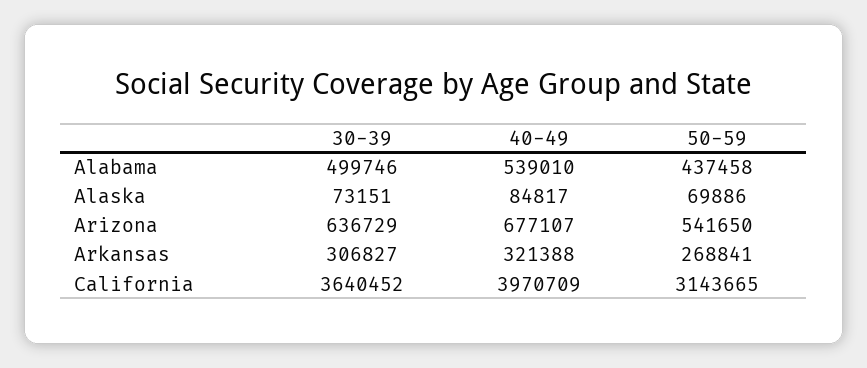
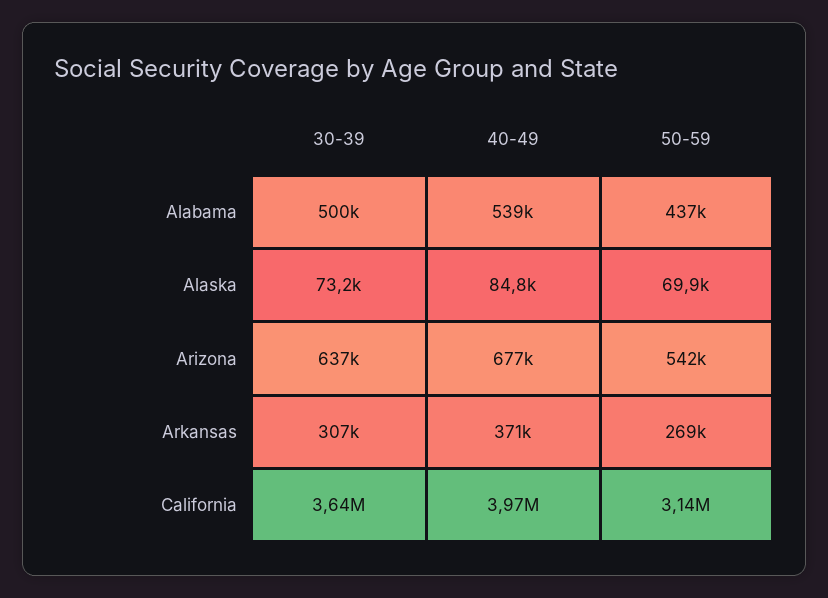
  {
    "30-39": {
      "Alabama": 499746,
      "Alaska": 73151,
      "Arizona": 636729,
      "Arkansas": 306827,
      "California": 3640452
    },
    "40-49": {
      "Alabama": 539010,
      "Alaska": 84817,
      "Arizona": 677107,
-     "Arkansas": 321388,
+     "Arkansas": 371000,
      "California": 3970709
    },
    "50-59": {
      "Alabama": 437458,
      "Alaska": 69886,
      "Arizona": 541650,
      "Arkansas": 268841,
      "California": 3143665
    }
  }

